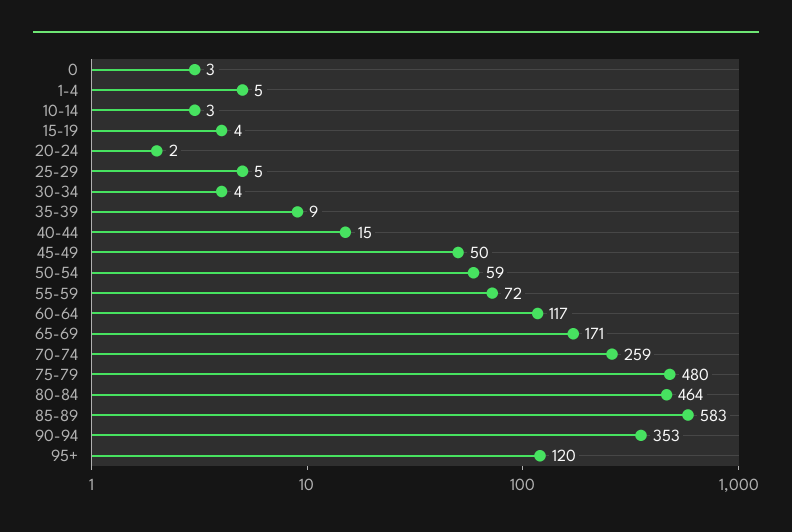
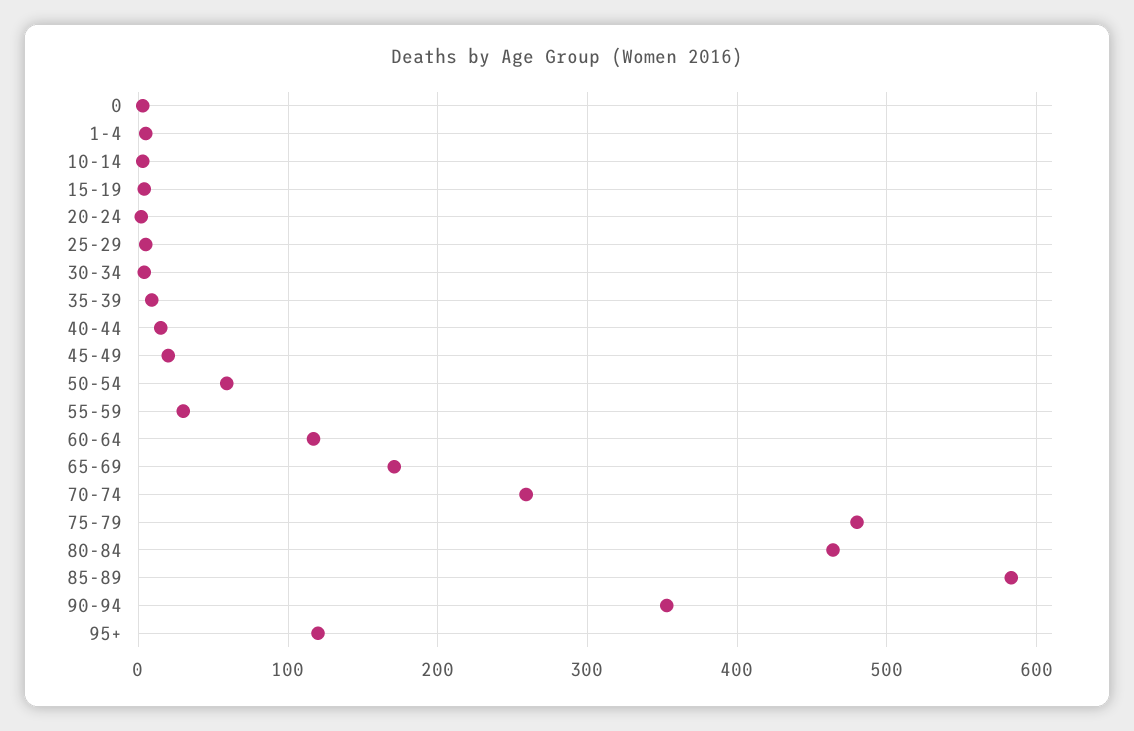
  {
    "0": 3,
    "1-4": 5,
    "10-14": 3,
    "15-19": 4,
    "20-24": 2,
    "25-29": 5,
    "30-34": 4,
    "35-39": 9,
    "40-44": 15,
-   "45-49": 50,
+   "45-49": 20,
    "50-54": 59,
-   "55-59": 72,
+   "55-59": 30,
    "60-64": 117,
    "65-69": 171,
    "70-74": 259,
    "75-79": 480,
    "80-84": 464,
    "85-89": 583,
    "90-94": 353,
    "95+": 120
  }

